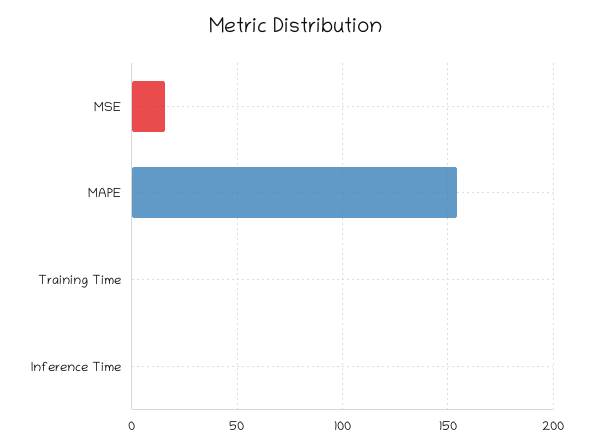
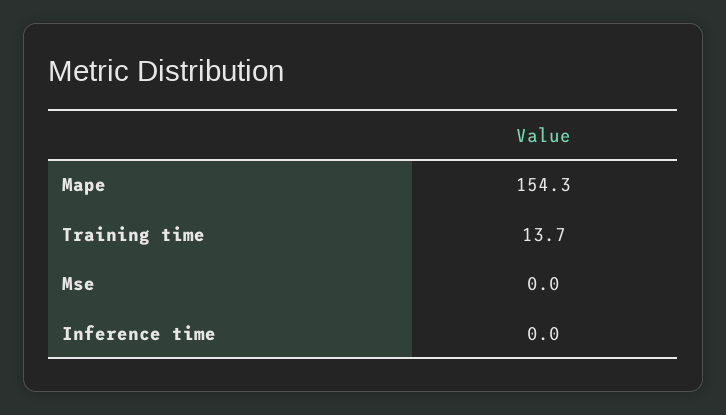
  {
-   "MSE": 15,
+   "MSE": 0,
    "MAPE": 154.3,
-   "Training Time": 0,
+   "Training Time": 13.7,
    "Inference Time": 0
  }

